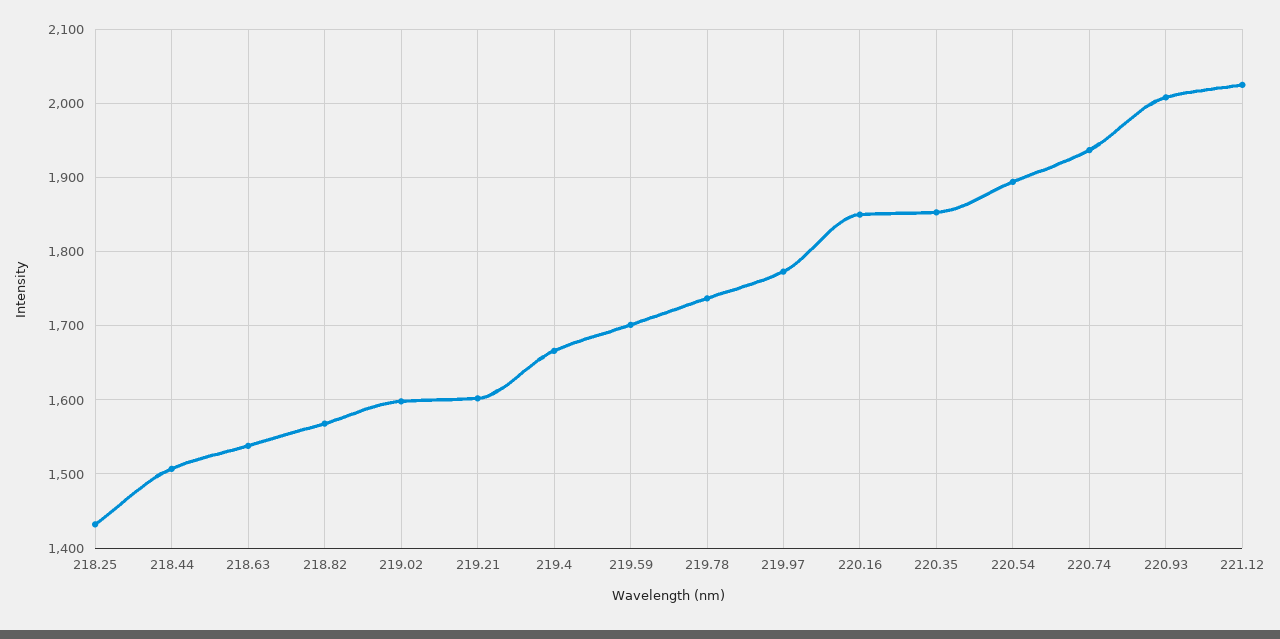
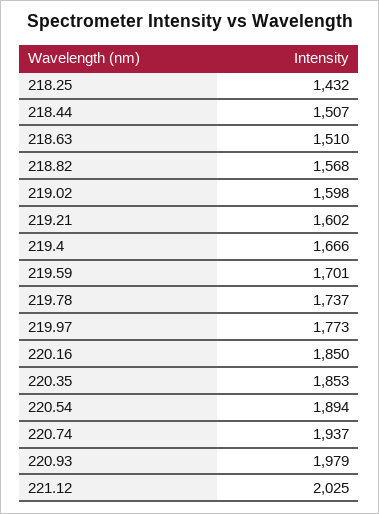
  {
    "218.25": 1432,
    "218.44": 1507,
-   "218.63": 1540,
+   "218.63": 1510,
    "218.82": 1568,
    "219.02": 1598,
    "219.21": 1602,
    "219.4": 1666,
    "219.59": 1701,
    "219.78": 1737,
    "219.97": 1773,
    "220.16": 1850,
    "220.35": 1853,
    "220.54": 1894,
    "220.74": 1937,
-   "220.93": 2010,
+   "220.93": 1979,
    "221.12": 2025
  }

